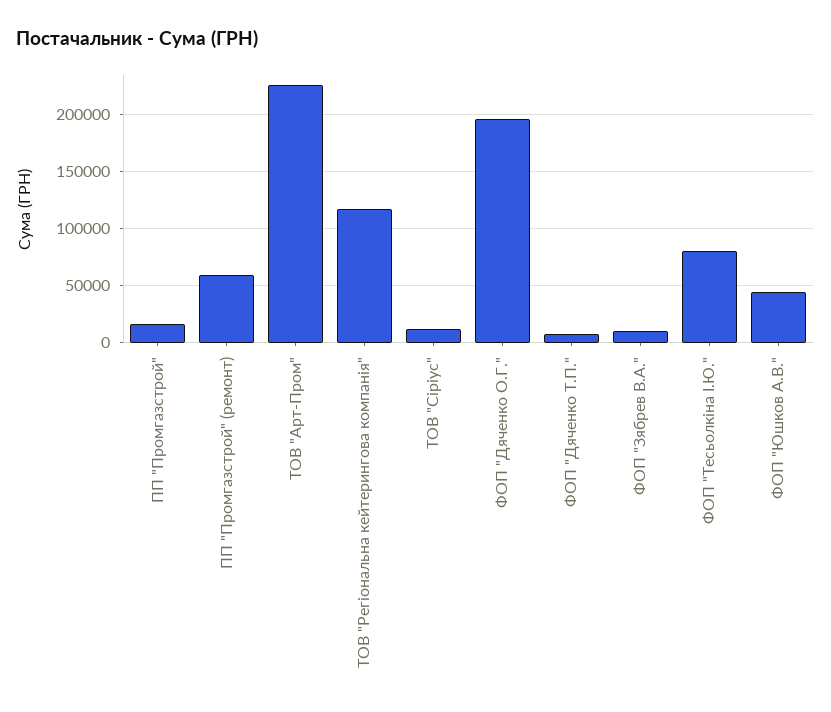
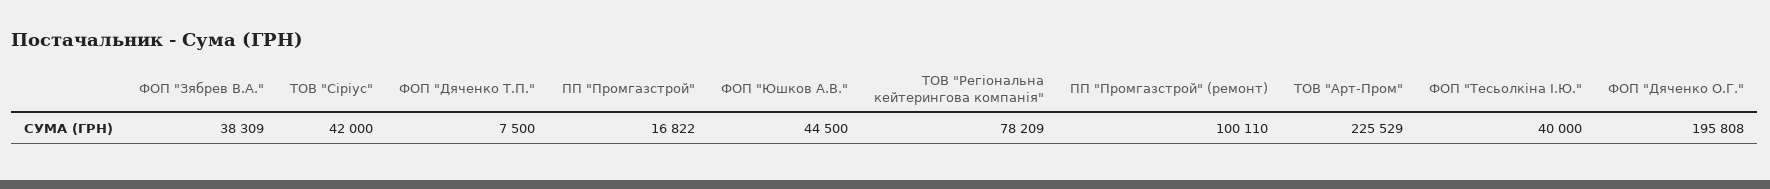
  {
    "ПП \"Промгазстрой\"": 16822,
-   "ПП \"Промгазстрой\" (ремонт)": 60000,
+   "ПП \"Промгазстрой\" (ремонт)": 100110,
    "ТОВ \"Арт-Пром\"": 225529,
-   "ТОВ \"Регіональна кейтерингова компанія\"": 120000,
+   "ТОВ \"Регіональна кейтерингова компанія\"": 78209,
-   "ТОВ \"Сіріус\"": 10000,
+   "ТОВ \"Сіріус\"": 42000,
    "ФОП \"Дяченко О.Г.\"": 195808,
    "ФОП \"Дяченко Т.П.\"": 7500,
-   "ФОП \"Зябрев В.А.\"": 10000,
+   "ФОП \"Зябрев В.А.\"": 38309,
-   "ФОП \"Тесьолкіна І.Ю.\"": 80000,
+   "ФОП \"Тесьолкіна І.Ю.\"": 40000,
    "ФОП \"Юшков А.В.\"": 44500
  }

